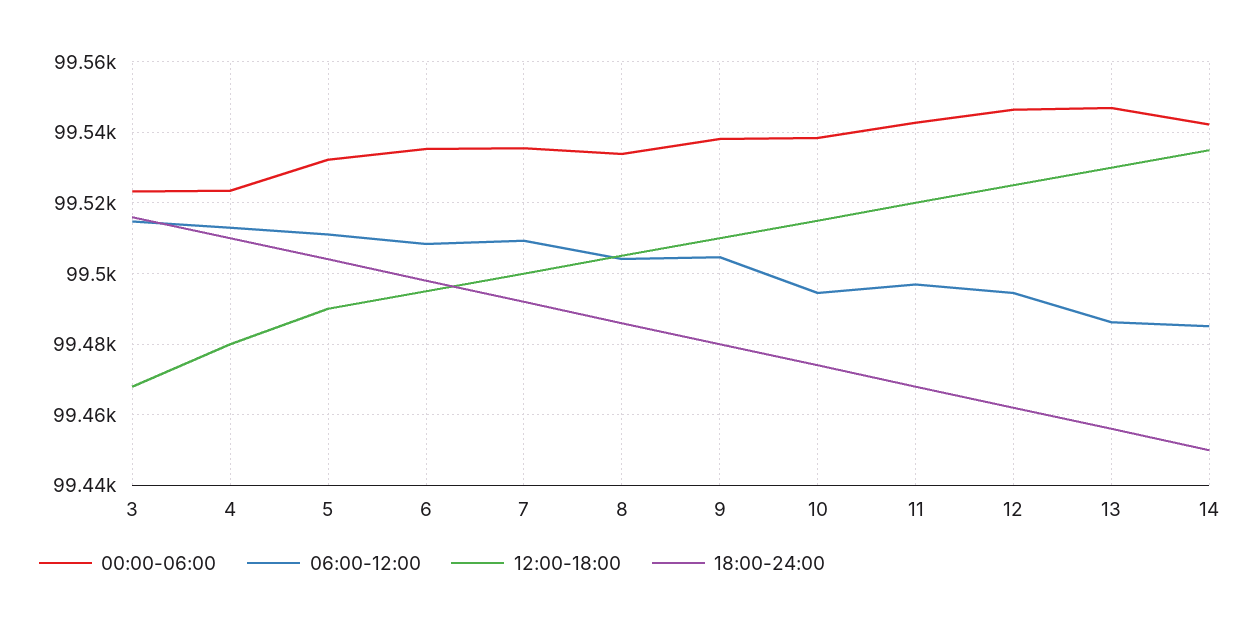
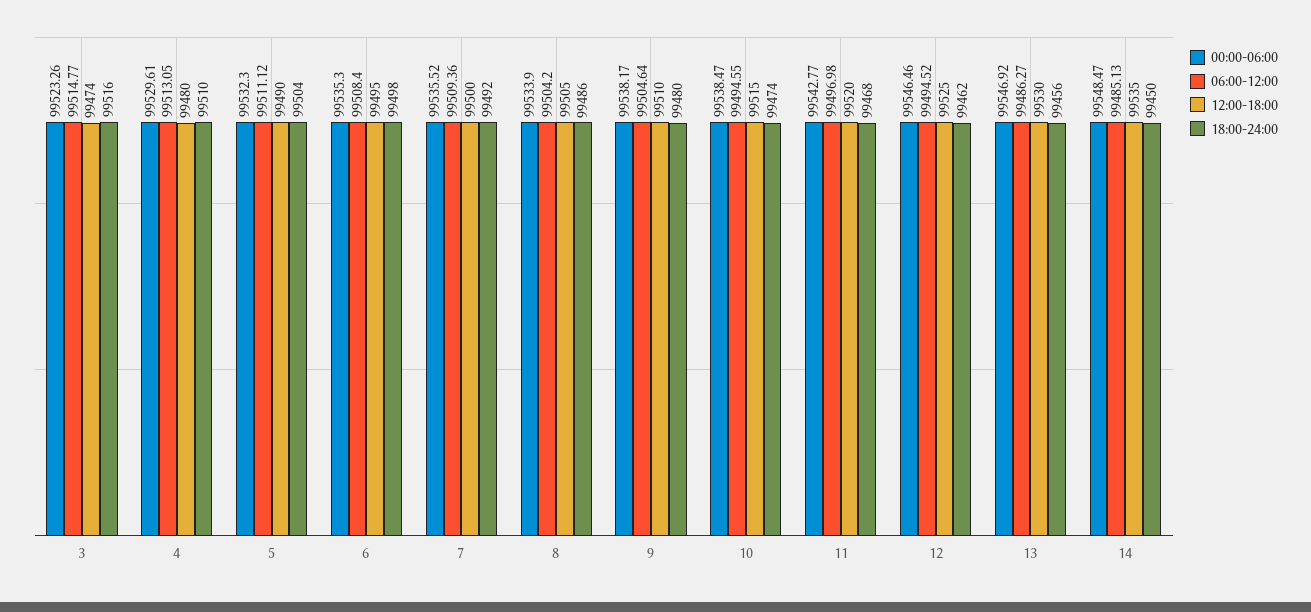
  {
    "00:00-06:00": {
      "3": 99523.26,
-     "4": 99524,
+     "4": 99529.61,
      "5": 99532.3,
      "6": 99535.3,
      "7": 99535.52,
      "8": 99533.9,
      "9": 99538.17,
      "10": 99538.47,
      "11": 99542.77,
      "12": 99546.46,
      "13": 99546.92,
-     "14": 99542
+     "14": 99548.47
    },
    "06:00-12:00": {
      "3": 99514.77,
      "4": 99513.05,
      "5": 99511.12,
      "6": 99508.4,
      "7": 99509.36,
      "8": 99504.2,
      "9": 99504.64,
      "10": 99494.55,
      "11": 99496.98,
      "12": 99494.52,
      "13": 99486.27,
      "14": 99485.13
    },
    "12:00-18:00": {
-     "3": 99468,
+     "3": 99474,
      "4": 99480,
      "5": 99490,
      "6": 99495,
      "7": 99500,
      "8": 99505,
      "9": 99510,
      "10": 99515,
      "11": 99520,
      "12": 99525,
      "13": 99530,
      "14": 99535
    },
    "18:00-24:00": {
      "3": 99516,
      "4": 99510,
      "5": 99504,
      "6": 99498,
      "7": 99492,
      "8": 99486,
      "9": 99480,
      "10": 99474,
      "11": 99468,
      "12": 99462,
      "13": 99456,
      "14": 99450
    }
  }

